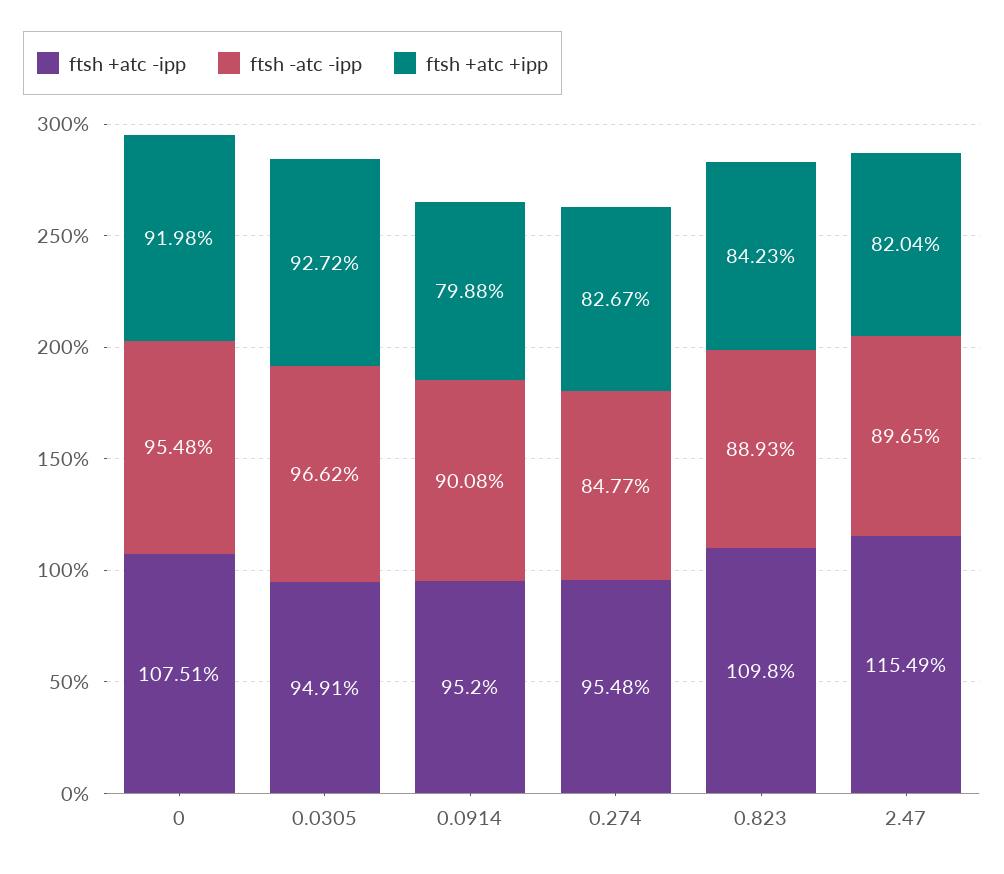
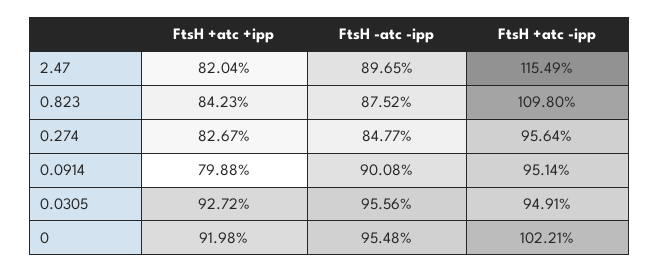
  {
    "ftsh +atc -ipp": {
-     "0": 107.51,
+     "0": 102.21,
      "0.0305": 94.91,
-     "0.0914": 95.2,
+     "0.0914": 95.14,
-     "0.274": 95.48,
+     "0.274": 95.64,
      "0.823": 109.8,
      "2.47": 115.49
    },
    "ftsh -atc -ipp": {
      "0": 95.48,
-     "0.0305": 96.62,
+     "0.0305": 95.56,
      "0.0914": 90.08,
      "0.274": 84.77,
-     "0.823": 88.93,
+     "0.823": 87.52,
      "2.47": 89.65
    },
    "ftsh +atc +ipp": {
      "0": 91.98,
      "0.0305": 92.72,
      "0.0914": 79.88,
      "0.274": 82.67,
      "0.823": 84.23,
      "2.47": 82.04
    }
  }

